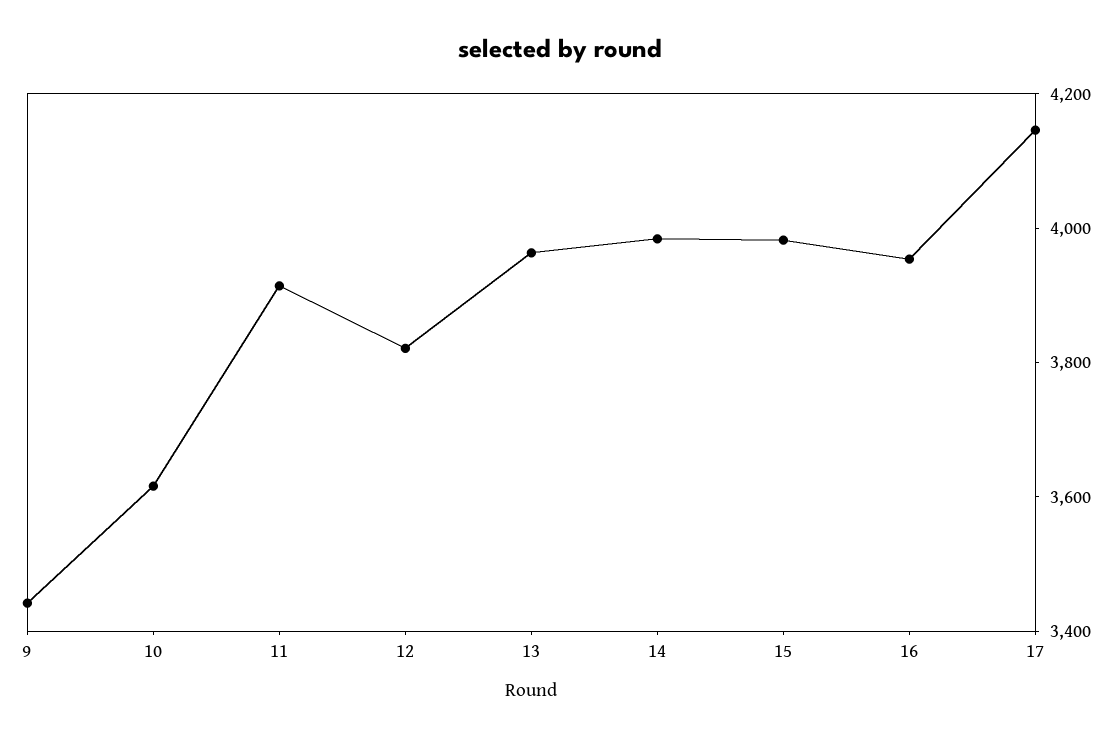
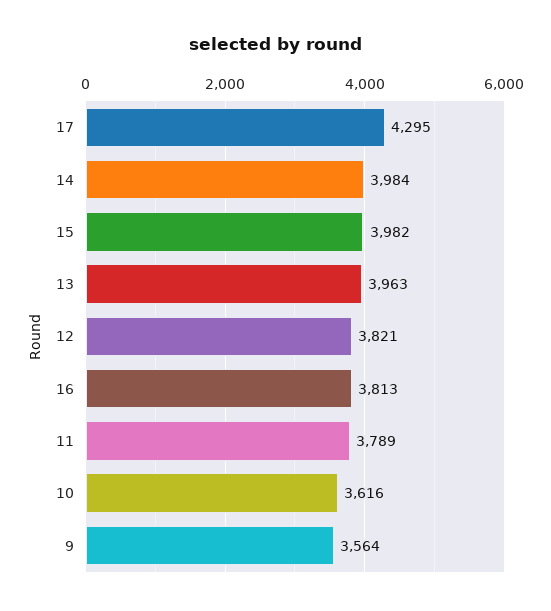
  {
-   "9": 3450,
+   "9": 3564,
    "10": 3616,
-   "11": 3900,
+   "11": 3789,
    "12": 3821,
    "13": 3963,
    "14": 3984,
    "15": 3982,
-   "16": 3950,
+   "16": 3813,
-   "17": 4150
+   "17": 4295
  }

